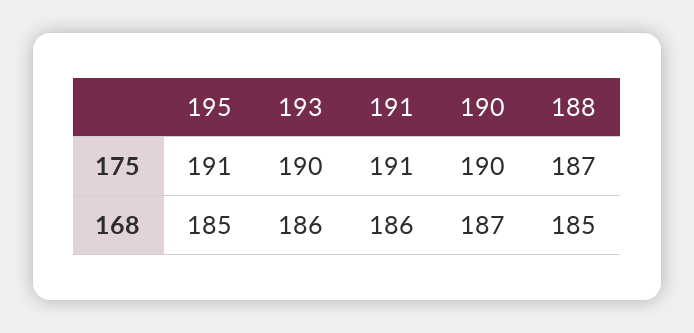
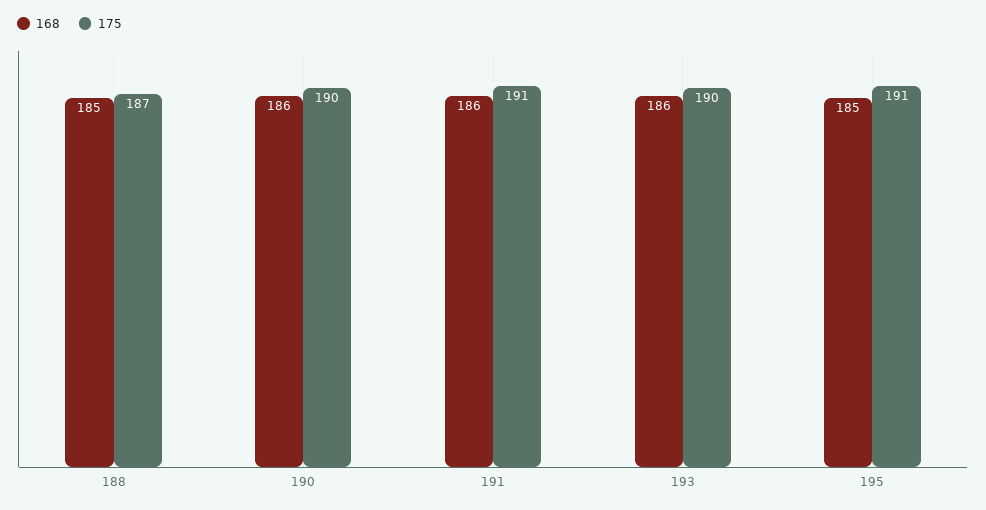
  {
    "175": {
      "195": 191,
      "193": 190,
      "191": 191,
      "190": 190,
      "188": 187
    },
    "168": {
      "195": 185,
      "193": 186,
      "191": 186,
-     "190": 187,
+     "190": 186,
      "188": 185
    }
  }

